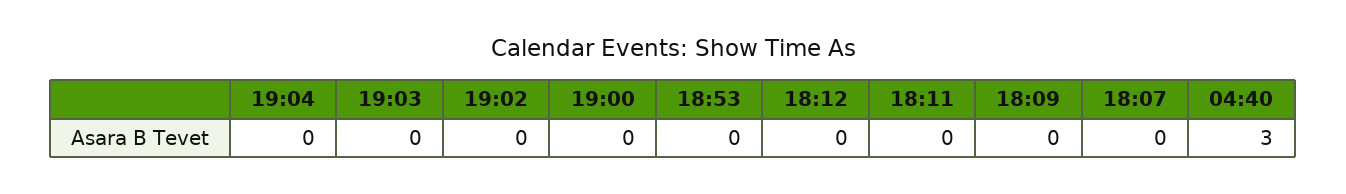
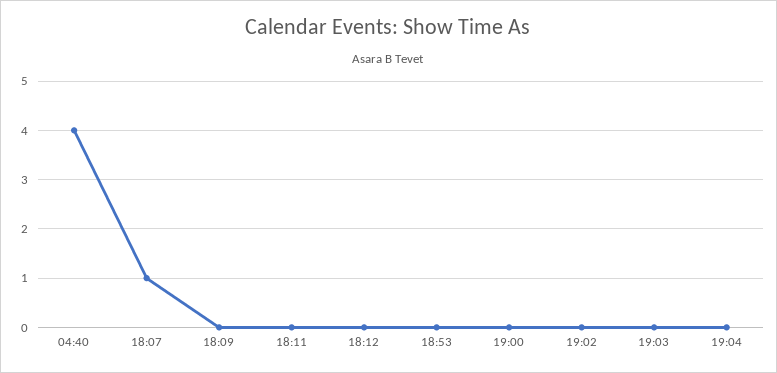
  {
    "19:04": 0,
    "19:03": 0,
    "19:02": 0,
    "19:00": 0,
    "18:53": 0,
    "18:12": 0,
    "18:11": 0,
    "18:09": 0,
-   "18:07": 0,
+   "18:07": 1,
-   "04:40": 3
+   "04:40": 4
  }

